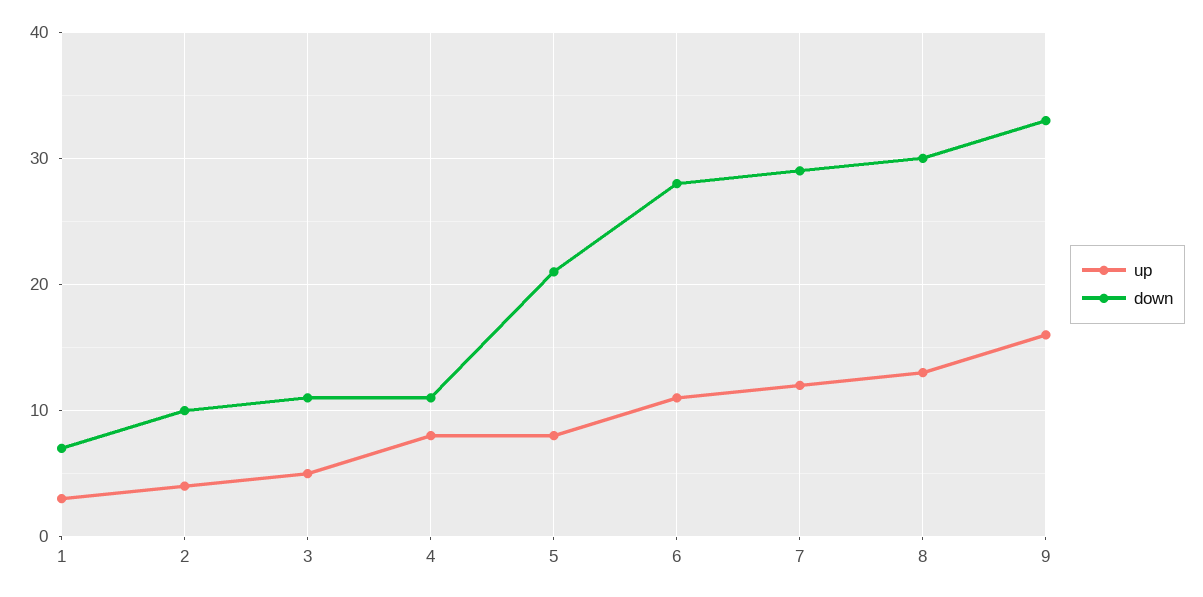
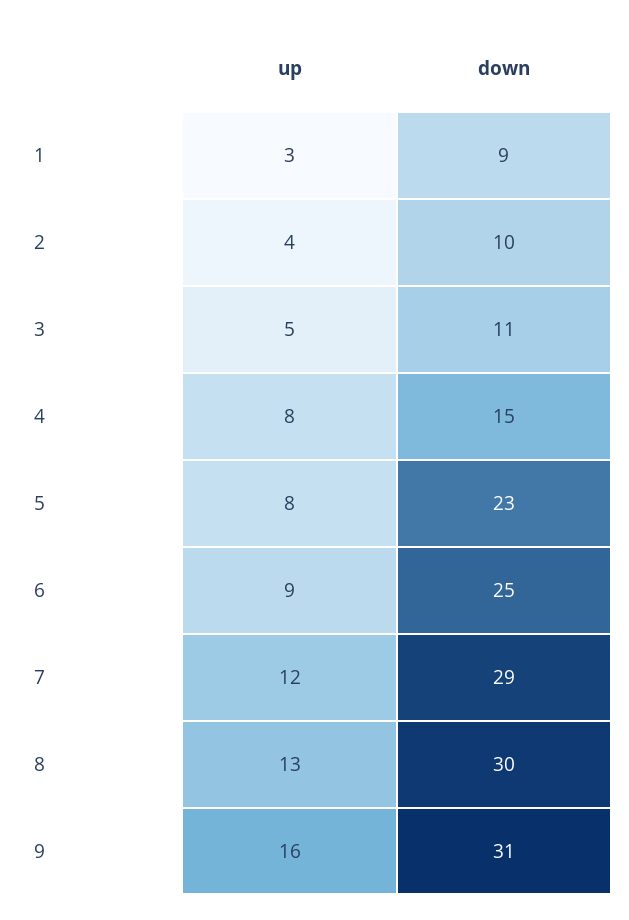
  {
    "up": {
      "1": 3,
      "2": 4,
      "3": 5,
      "4": 8,
      "5": 8,
-     "6": 11,
+     "6": 9,
      "7": 12,
      "8": 13,
      "9": 16
    },
    "down": {
-     "1": 7,
+     "1": 9,
      "2": 10,
      "3": 11,
-     "4": 11,
+     "4": 15,
-     "5": 21,
+     "5": 23,
-     "6": 28,
+     "6": 25,
      "7": 29,
      "8": 30,
-     "9": 33
+     "9": 31
    }
  }

